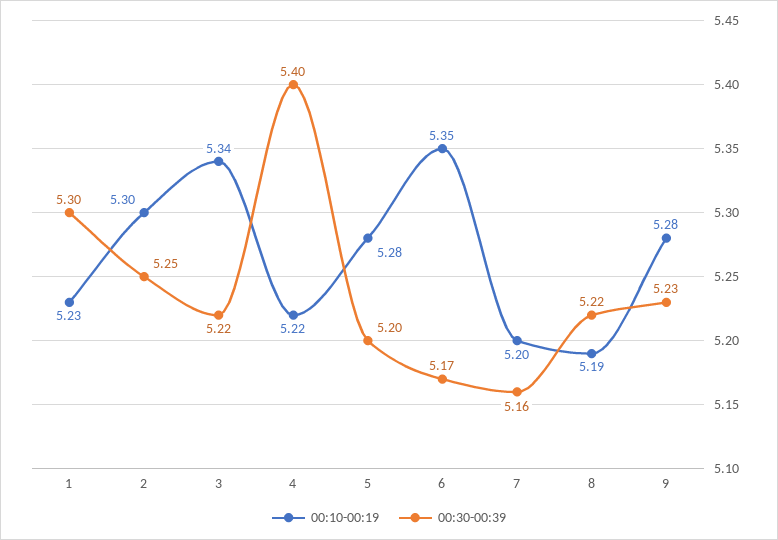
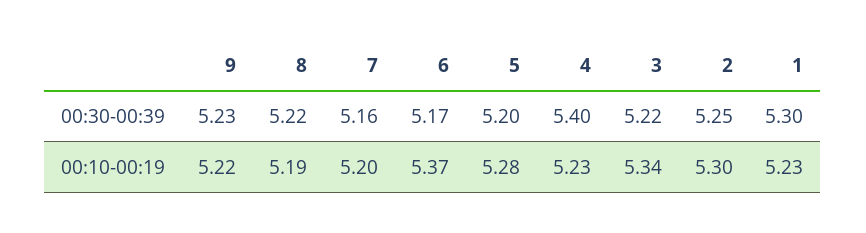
  {
    "00:10-00:19": {
      "1": 5.23,
      "2": 5.3,
      "3": 5.34,
-     "4": 5.22,
+     "4": 5.23,
      "5": 5.28,
-     "6": 5.35,
+     "6": 5.37,
      "7": 5.2,
      "8": 5.19,
-     "9": 5.28
+     "9": 5.22
    },
    "00:30-00:39": {
      "1": 5.3,
      "2": 5.25,
      "3": 5.22,
      "4": 5.4,
      "5": 5.2,
      "6": 5.17,
      "7": 5.16,
      "8": 5.22,
      "9": 5.23
    }
  }

